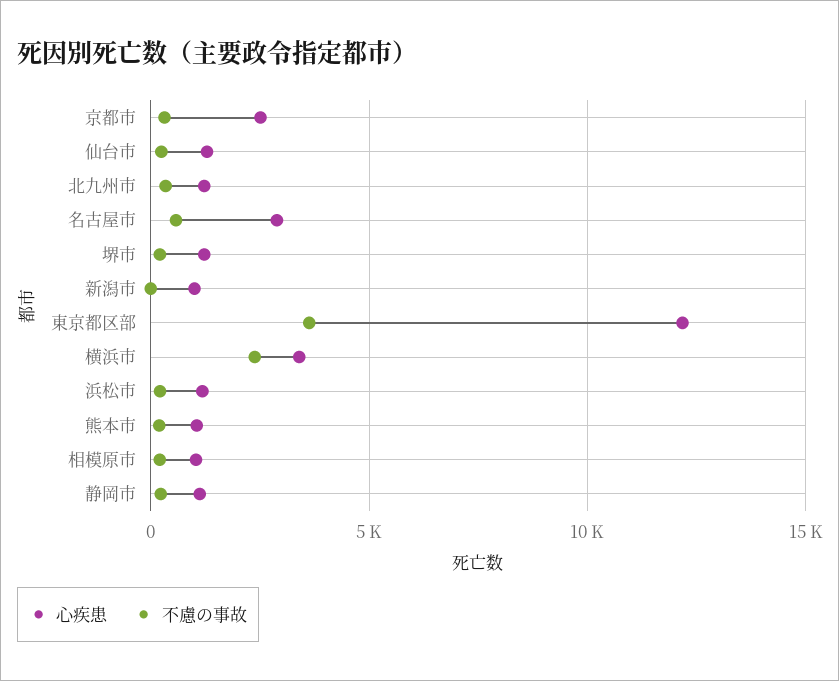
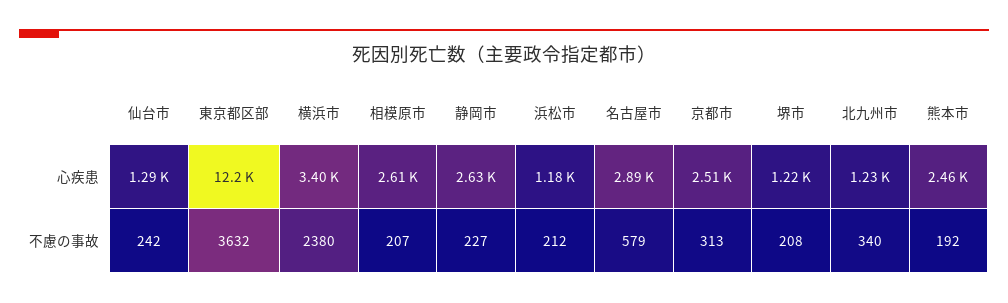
  {
    "心疾患": {
      "京都市": 2510,
      "仙台市": 1290,
      "北九州市": 1230,
      "名古屋市": 2890,
      "堺市": 1220,
-     "新潟市": 1000,
      "東京都区部": 12200,
      "横浜市": 3400,
      "浜松市": 1180,
-     "熊本市": 1000,
+     "熊本市": 2460,
-     "相模原市": 1000,
+     "相模原市": 2610,
-     "静岡市": 1000
+     "静岡市": 2630
    },
    "不慮の事故": {
      "京都市": 313,
      "仙台市": 242,
      "北九州市": 340,
      "名古屋市": 579,
      "堺市": 208,
-     "新潟市": 0,
      "東京都区部": 3632,
      "横浜市": 2380,
      "浜松市": 212,
      "熊本市": 192,
      "相模原市": 207,
      "静岡市": 227
    }
  }

